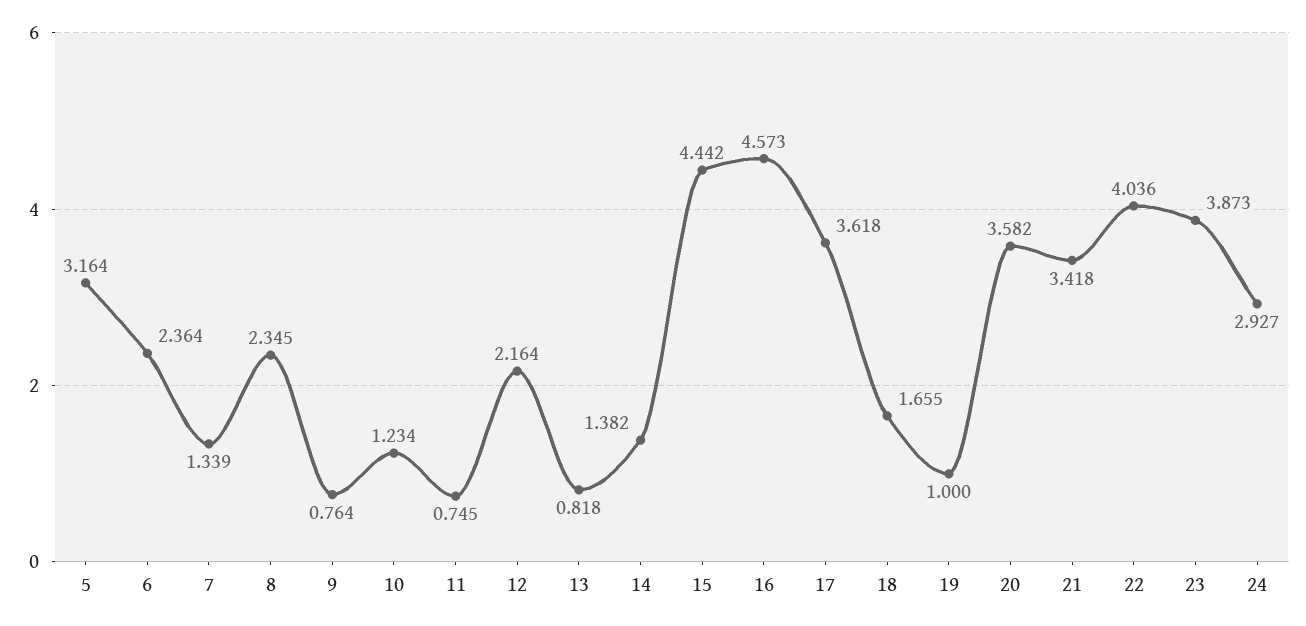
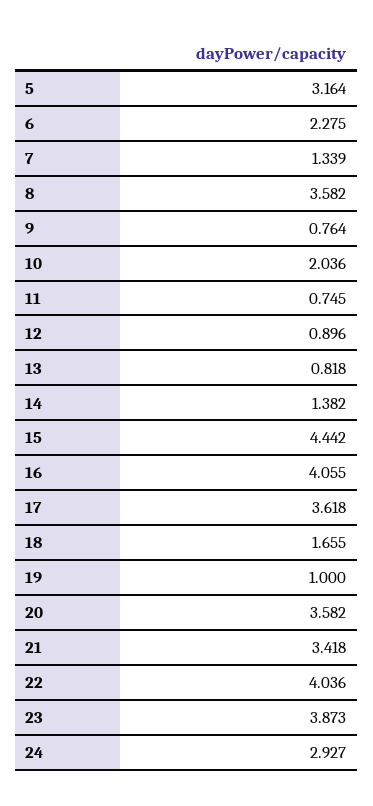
  {
    "5": 3.164,
-   "6": 2.364,
+   "6": 2.275,
    "7": 1.339,
-   "8": 2.345,
+   "8": 3.582,
    "9": 0.764,
-   "10": 1.234,
+   "10": 2.036,
    "11": 0.745,
-   "12": 2.164,
+   "12": 0.896,
    "13": 0.818,
    "14": 1.382,
    "15": 4.442,
-   "16": 4.573,
+   "16": 4.055,
    "17": 3.618,
    "18": 1.655,
    "19": 1,
    "20": 3.582,
    "21": 3.418,
    "22": 4.036,
    "23": 3.873,
    "24": 2.927
  }

